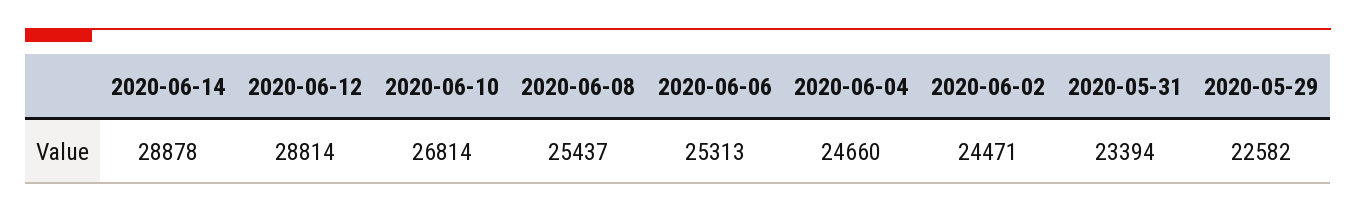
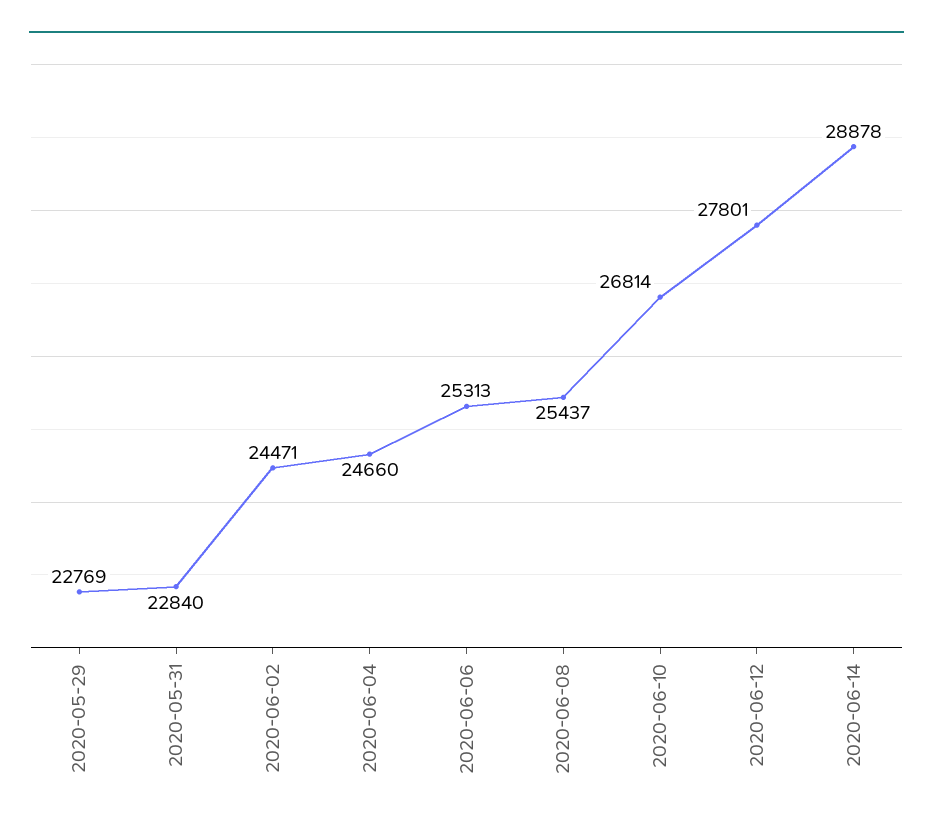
  {
    "2020-06-14": 28878,
-   "2020-06-12": 28814,
+   "2020-06-12": 27801,
    "2020-06-10": 26814,
    "2020-06-08": 25437,
    "2020-06-06": 25313,
    "2020-06-04": 24660,
    "2020-06-02": 24471,
-   "2020-05-31": 23394,
+   "2020-05-31": 22840,
-   "2020-05-29": 22582
+   "2020-05-29": 22769
  }

